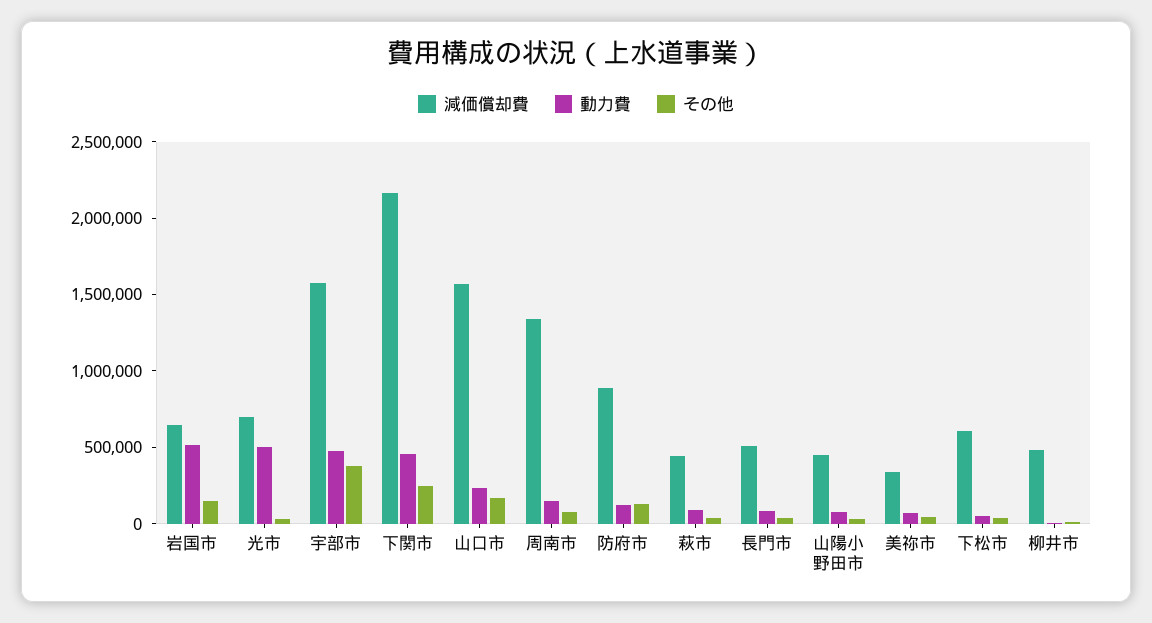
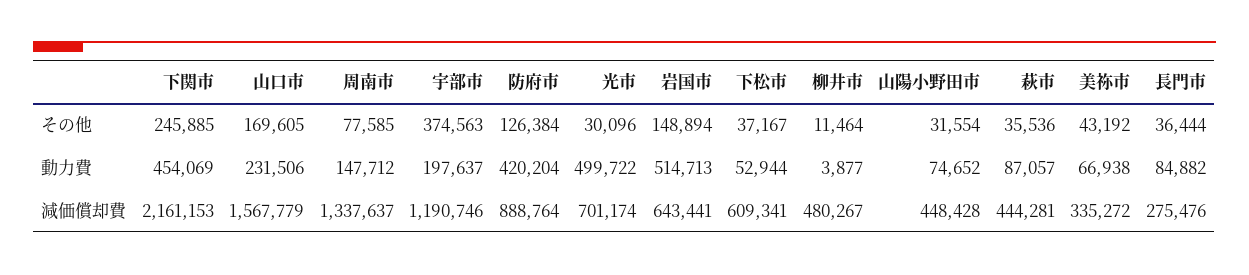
  {
    "減価償却費": {
      "岩国市": 643441,
      "光市": 701174,
-     "宇部市": 1600000,
+     "宇部市": 1190746,
      "下関市": 2161153,
      "山口市": 1567779,
      "周南市": 1337637,
      "防府市": 888764,
      "萩市": 444281,
-     "長門市": 500000,
+     "長門市": 275476,
      "山陽小野田市": 448428,
      "美祢市": 335272,
      "下松市": 609341,
      "柳井市": 480267
    },
    "動力費": {
      "岩国市": 514713,
      "光市": 499722,
-     "宇部市": 500000,
+     "宇部市": 197637,
      "下関市": 454069,
      "山口市": 231506,
      "周南市": 147712,
-     "防府市": 100000,
+     "防府市": 420204,
      "萩市": 87057,
      "長門市": 84882,
      "山陽小野田市": 74652,
      "美祢市": 66938,
      "下松市": 52944,
      "柳井市": 3877
    },
    "その他": {
      "岩国市": 148894,
      "光市": 30096,
      "宇部市": 374563,
      "下関市": 245885,
      "山口市": 169605,
      "周南市": 77585,
      "防府市": 126384,
      "萩市": 35536,
      "長門市": 36444,
      "山陽小野田市": 31554,
      "美祢市": 43192,
      "下松市": 37167,
      "柳井市": 11464
    }
  }

